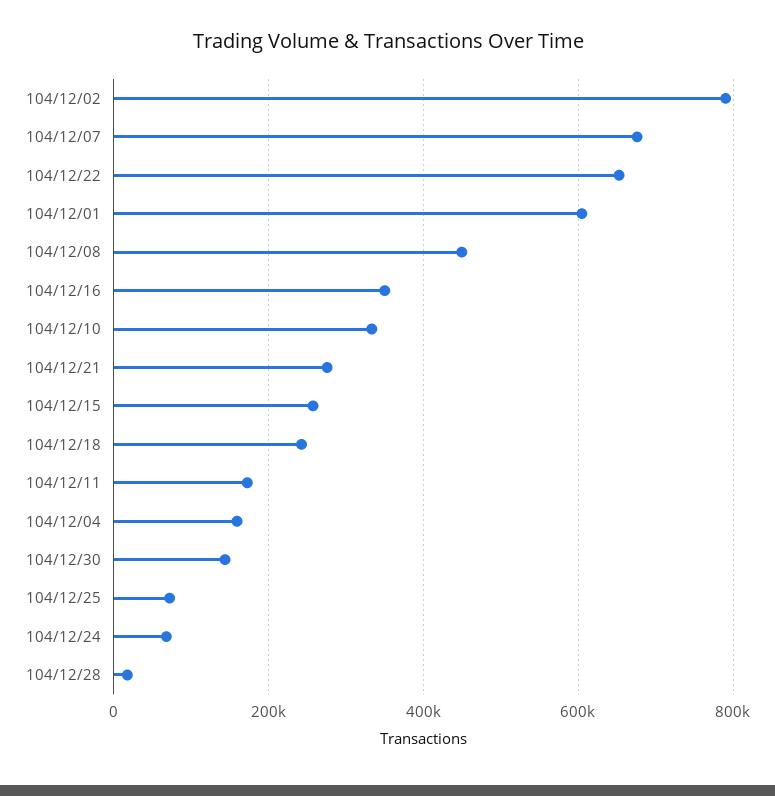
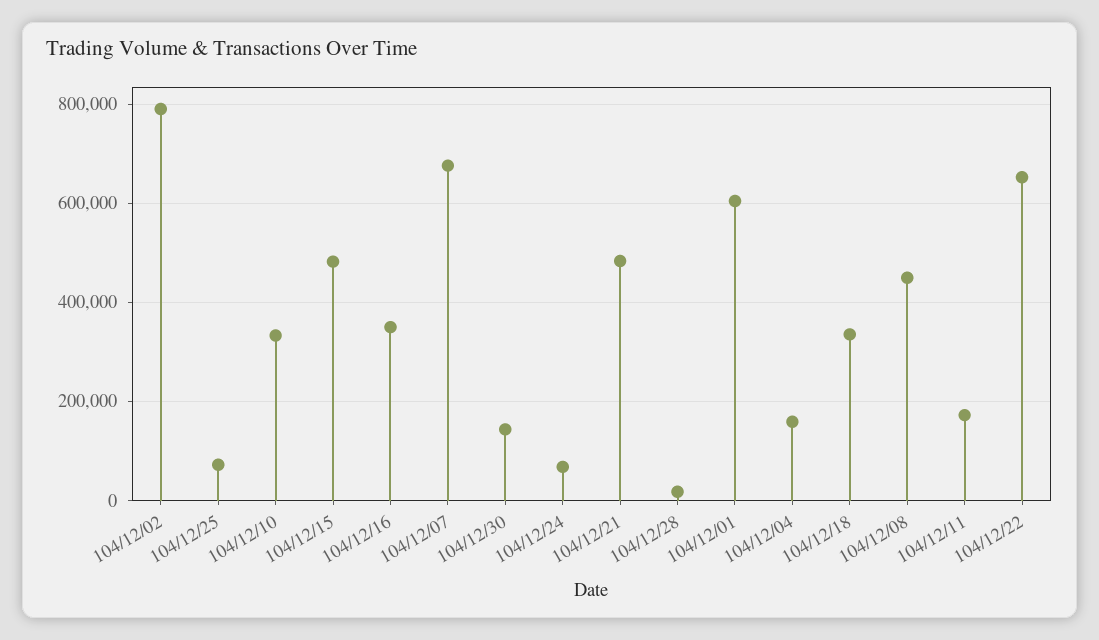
  {
    "104/12/02": 780000,
    "104/12/07": 680000,
    "104/12/22": 660000,
    "104/12/01": 600000,
    "104/12/08": 440000,
    "104/12/16": 340000,
    "104/12/10": 340000,
-   "104/12/21": 280000,
+   "104/12/21": 480000,
-   "104/12/15": 260000,
+   "104/12/15": 480000,
-   "104/12/18": 240000,
+   "104/12/18": 340000,
    "104/12/11": 180000,
    "104/12/04": 160000,
    "104/12/30": 140000,
    "104/12/25": 80000,
    "104/12/24": 60000,
    "104/12/28": 20000
  }

